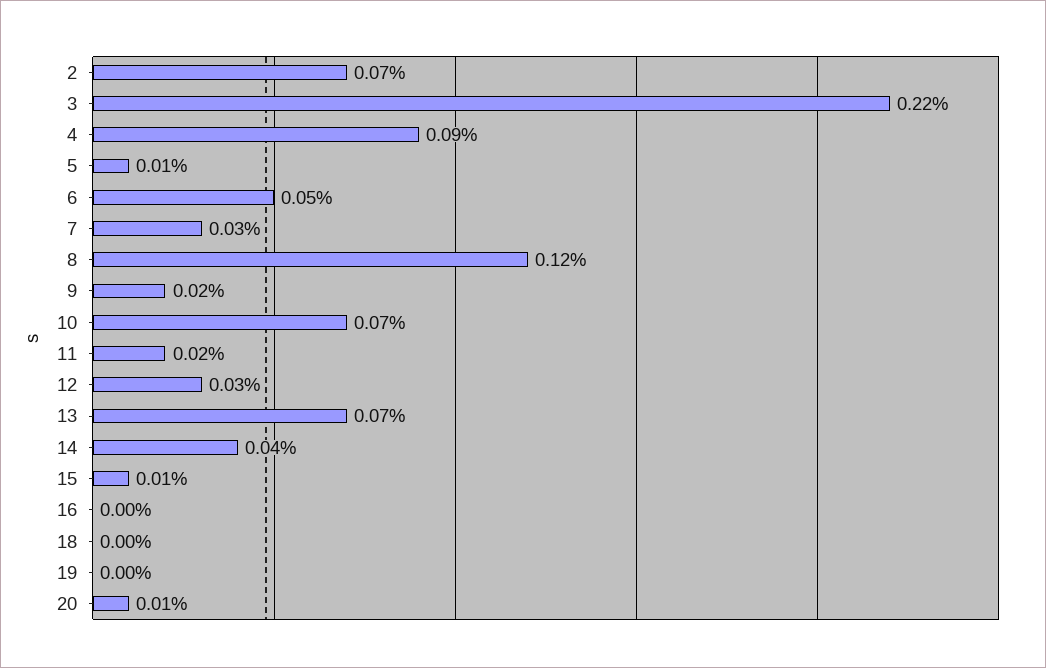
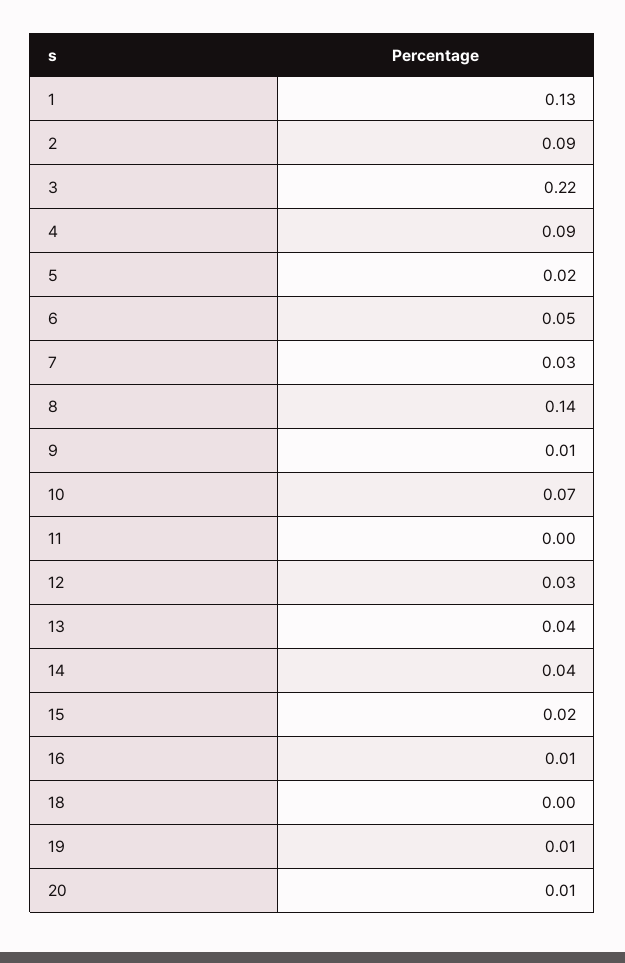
  {
-   "2": 0.07,
+   "2": 0.09,
    "3": 0.22,
    "4": 0.09,
-   "5": 0.01,
+   "5": 0.02,
    "6": 0.05,
    "7": 0.03,
-   "8": 0.12,
+   "8": 0.14,
-   "9": 0.02,
+   "9": 0.01,
    "10": 0.07,
-   "11": 0.02,
+   "11": 0,
    "12": 0.03,
-   "13": 0.07,
+   "13": 0.04,
    "14": 0.04,
-   "15": 0.01,
+   "15": 0.02,
-   "16": 0,
+   "16": 0.01,
    "18": 0,
-   "19": 0,
+   "19": 0.01,
-   "20": 0.01
+   "20": 0.01,
+   "1": 0.13
  }

